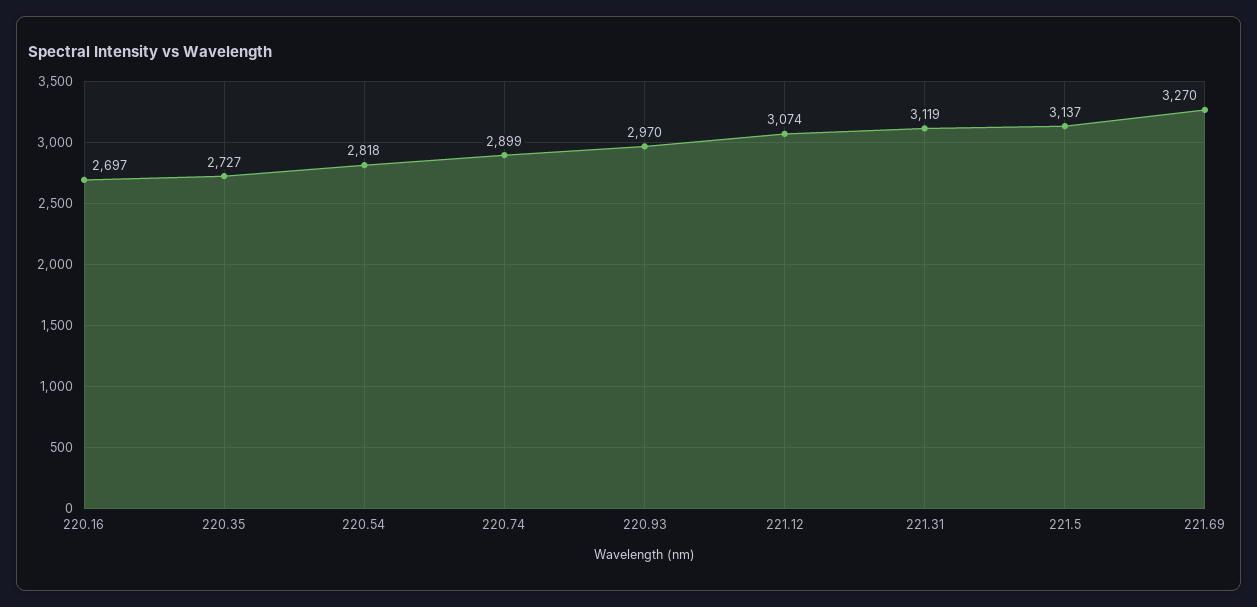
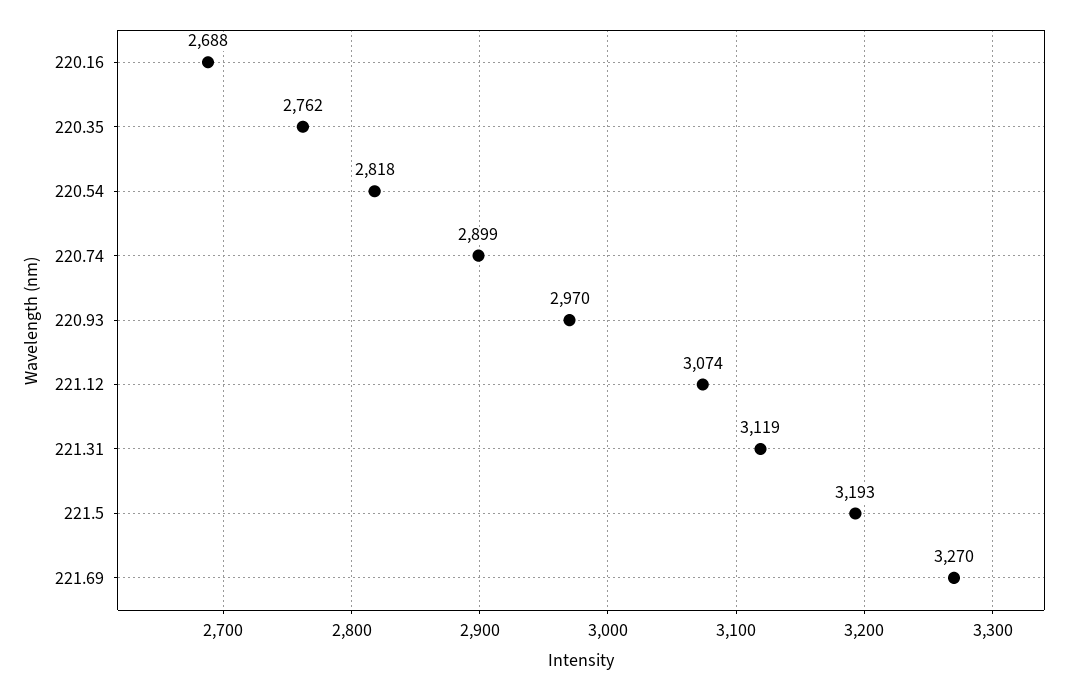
  {
-   "220.16": 2697,
+   "220.16": 2688,
-   "220.35": 2727,
+   "220.35": 2762,
    "220.54": 2818,
    "220.74": 2899,
    "220.93": 2970,
    "221.12": 3074,
    "221.31": 3119,
-   "221.5": 3137,
+   "221.5": 3193,
    "221.69": 3270
  }

